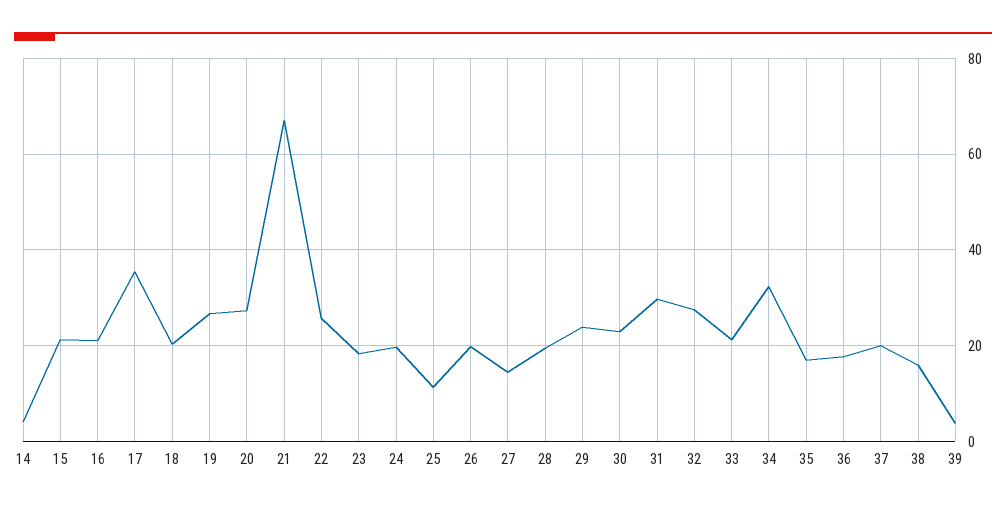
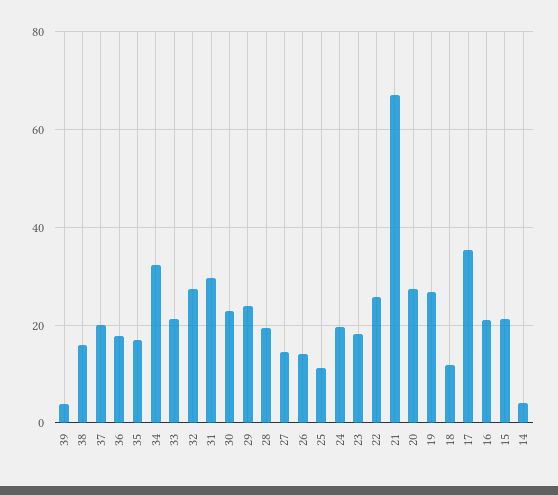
  {
    "14": 4,
    "15": 22,
    "16": 20,
    "17": 36,
-   "18": 20,
+   "18": 12,
    "19": 26,
    "20": 28,
    "21": 68,
    "22": 26,
    "23": 18,
    "24": 20,
    "25": 12,
-   "26": 20,
+   "26": 14,
    "27": 14,
    "28": 20,
    "29": 24,
    "30": 22,
    "31": 30,
    "32": 28,
    "33": 22,
    "34": 32,
    "35": 16,
    "36": 18,
    "37": 20,
    "38": 16,
    "39": 4
  }

